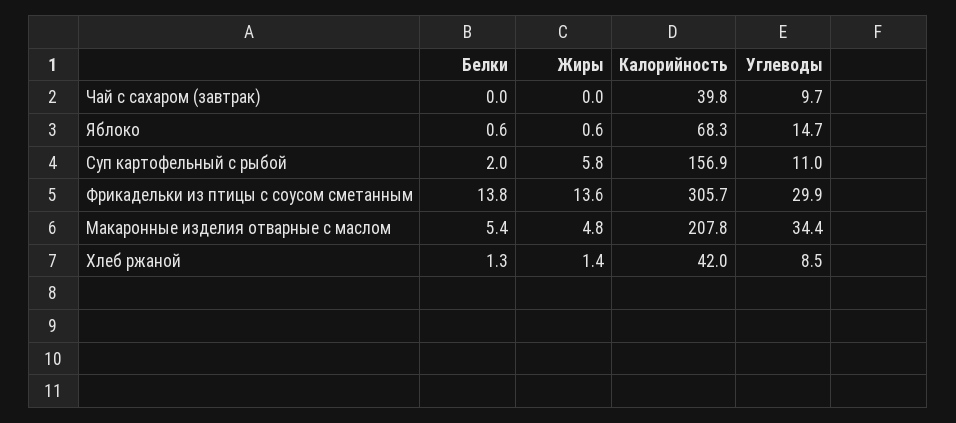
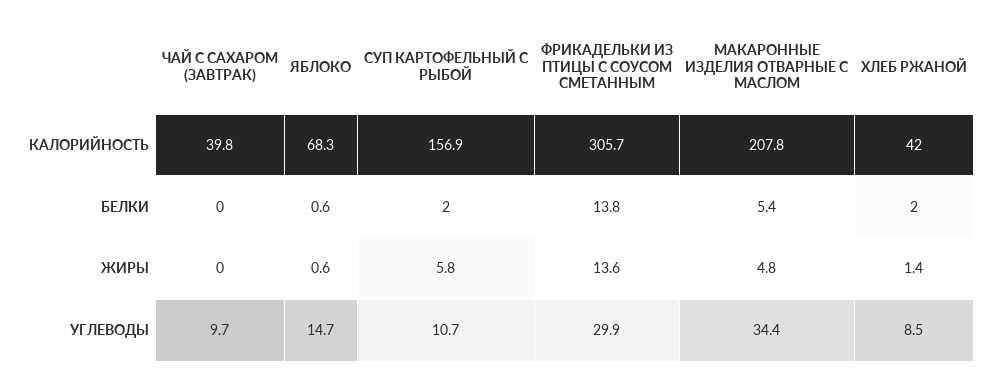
  {
    "Белки": {
      "Чай с сахаром (завтрак)": 0,
      "Яблоко": 0.6,
      "Суп картофельный с рыбой": 2,
      "Фрикадельки из птицы с соусом сметанным": 13.8,
      "Макаронные изделия отварные с маслом": 5.4,
-     "Хлеб ржаной": 1.3
+     "Хлеб ржаной": 2
    },
    "Жиры": {
      "Чай с сахаром (завтрак)": 0,
      "Яблоко": 0.6,
      "Суп картофельный с рыбой": 5.8,
      "Фрикадельки из птицы с соусом сметанным": 13.6,
      "Макаронные изделия отварные с маслом": 4.8,
      "Хлеб ржаной": 1.4
    },
    "Калорийность": {
      "Чай с сахаром (завтрак)": 39.8,
      "Яблоко": 68.3,
      "Суп картофельный с рыбой": 156.9,
      "Фрикадельки из птицы с соусом сметанным": 305.7,
      "Макаронные изделия отварные с маслом": 207.8,
      "Хлеб ржаной": 42
    },
    "Углеводы": {
      "Чай с сахаром (завтрак)": 9.7,
      "Яблоко": 14.7,
-     "Суп картофельный с рыбой": 11,
+     "Суп картофельный с рыбой": 10.7,
      "Фрикадельки из птицы с соусом сметанным": 29.9,
      "Макаронные изделия отварные с маслом": 34.4,
      "Хлеб ржаной": 8.5
    }
  }

